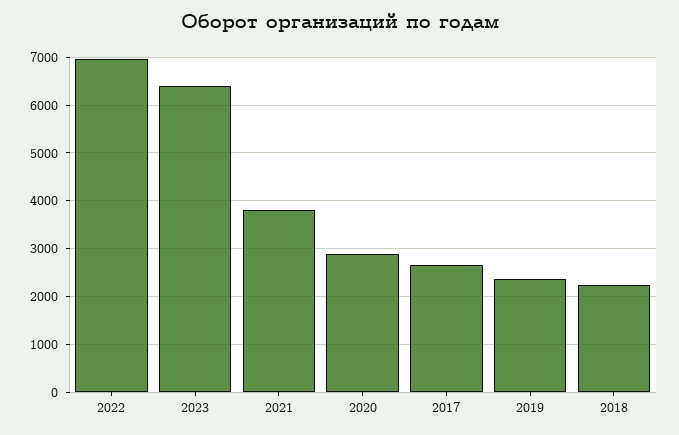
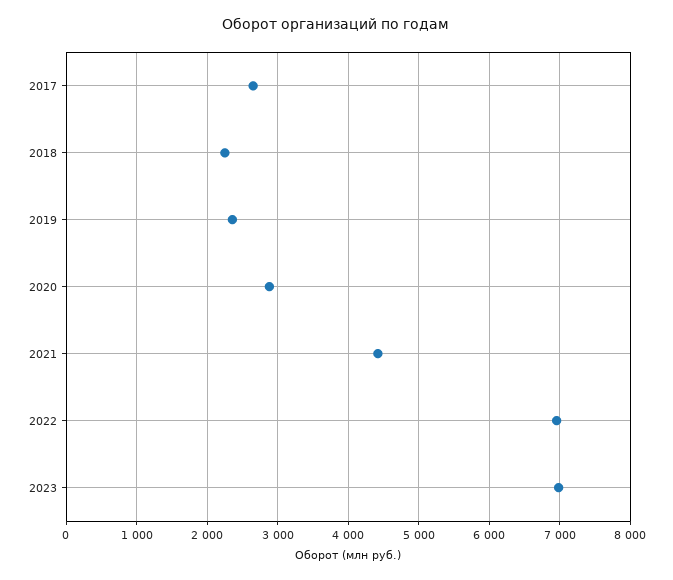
  {
    "2022": 7000,
-   "2023": 6400,
+   "2023": 7000,
-   "2021": 3800,
+   "2021": 4400,
    "2020": 2900,
    "2017": 2600,
    "2019": 2400,
    "2018": 2200
  }

